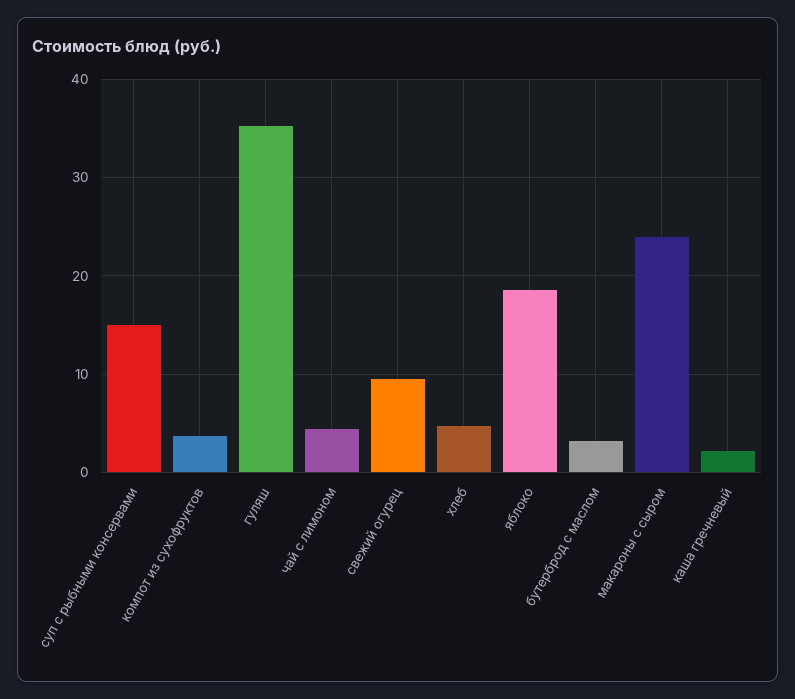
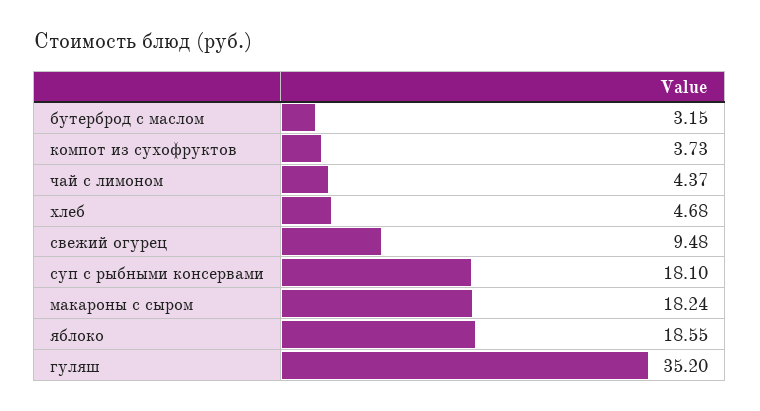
  {
-   "суп с рыбными консервами": 15,
+   "суп с рыбными консервами": 18.1,
    "компот из сухофруктов": 3.73,
    "гуляш": 35.2,
    "чай с лимоном": 4.37,
    "свежий огурец": 9.48,
    "хлеб": 4.68,
    "яблоко": 18.55,
    "бутерброд с маслом": 3.15,
-   "макароны с сыром": 24,
+   "макароны с сыром": 18.24
-   "каша гречневый": 2
  }

